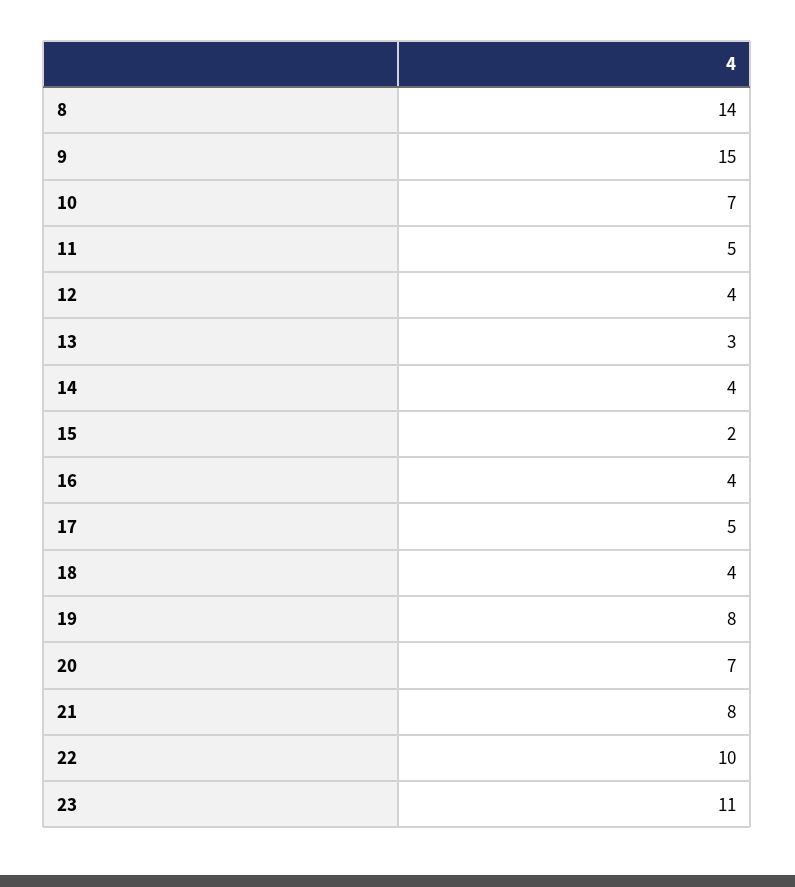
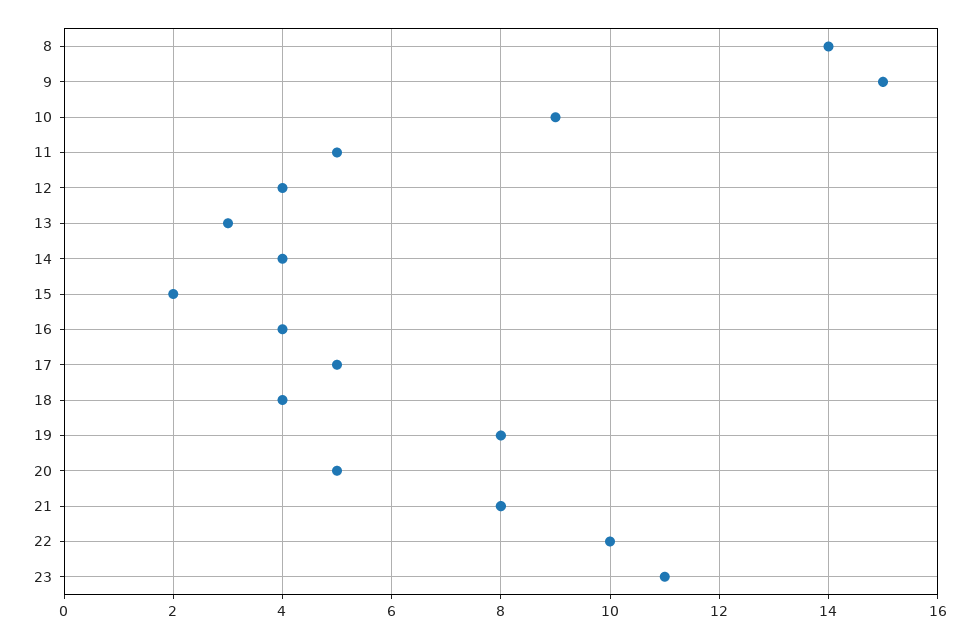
  {
    "8": 14,
    "9": 15,
-   "10": 7,
+   "10": 9,
    "11": 5,
    "12": 4,
    "13": 3,
    "14": 4,
    "15": 2,
    "16": 4,
    "17": 5,
    "18": 4,
    "19": 8,
-   "20": 7,
+   "20": 5,
    "21": 8,
    "22": 10,
    "23": 11
  }

